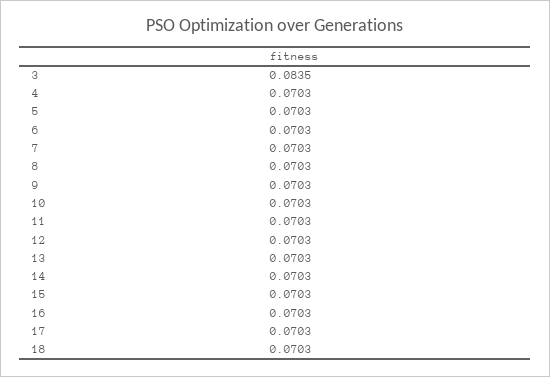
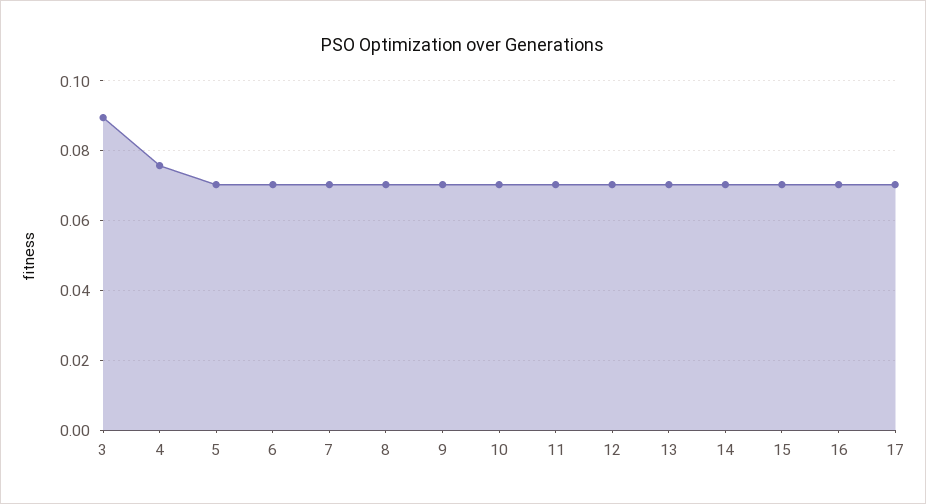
  {
-   "3": 0.0835,
+   "3": 0.09,
-   "4": 0.0703,
+   "4": 0.076,
    "5": 0.0703,
    "6": 0.0703,
    "7": 0.0703,
    "8": 0.0703,
    "9": 0.0703,
    "10": 0.0703,
    "11": 0.0703,
    "12": 0.0703,
    "13": 0.0703,
    "14": 0.0703,
    "15": 0.0703,
    "16": 0.0703,
-   "17": 0.0703,
+   "17": 0.0703
-   "18": 0.0703
  }

